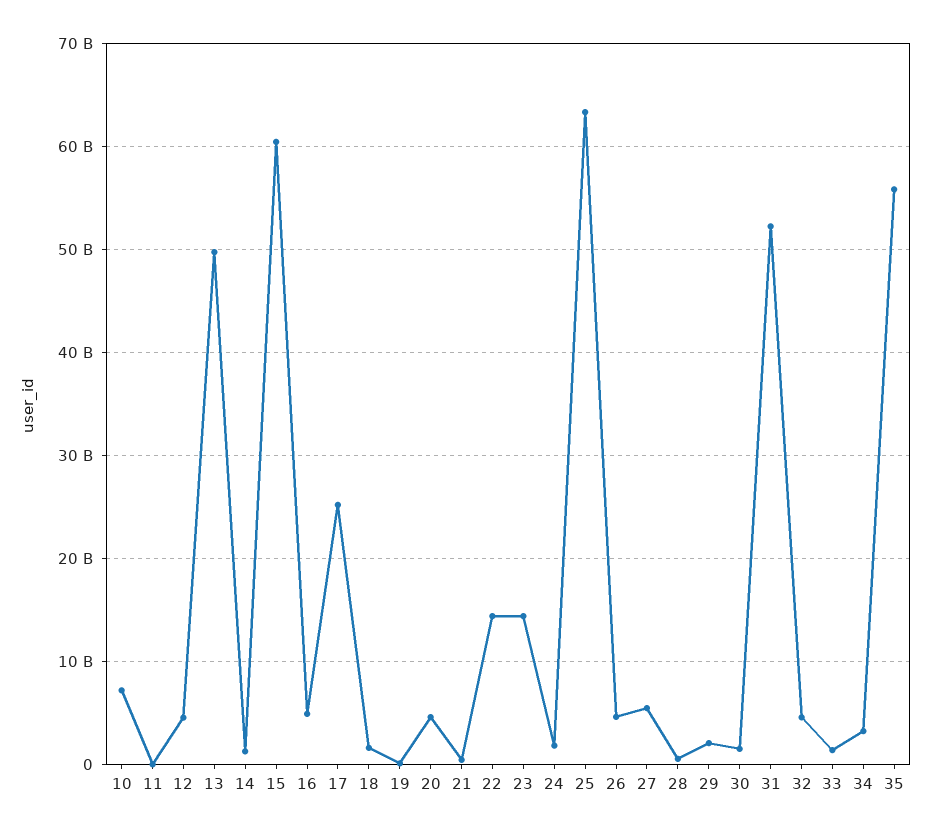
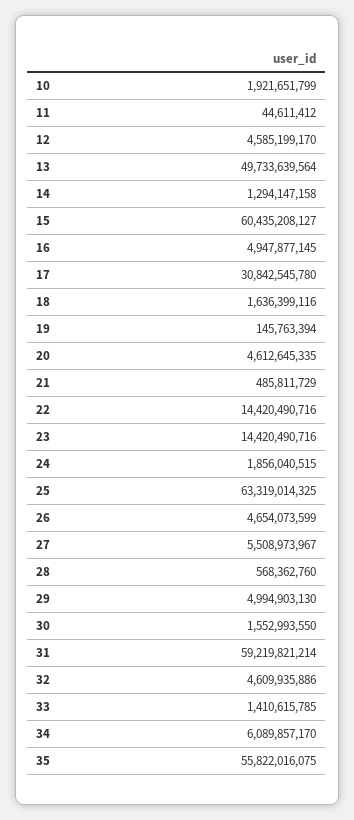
  {
-   "10": 7000000000,
+   "10": 1921651799,
    "11": 44611412,
    "12": 4585199170,
    "13": 49733639564,
    "14": 1294147158,
    "15": 60435208127,
    "16": 4947877145,
-   "17": 25000000000,
+   "17": 30842545780,
    "18": 1636399116,
    "19": 145763394,
    "20": 4612645335,
    "21": 485811729,
    "22": 14420490716,
    "23": 14420490716,
    "24": 1856040515,
    "25": 63319014325,
    "26": 4654073599,
    "27": 5508973967,
    "28": 568362760,
-   "29": 2000000000,
+   "29": 4994903130,
    "30": 1552993550,
-   "31": 52000000000,
+   "31": 59219821214,
    "32": 4609935886,
    "33": 1410615785,
-   "34": 3000000000,
+   "34": 6089857170,
    "35": 55822016075
  }

